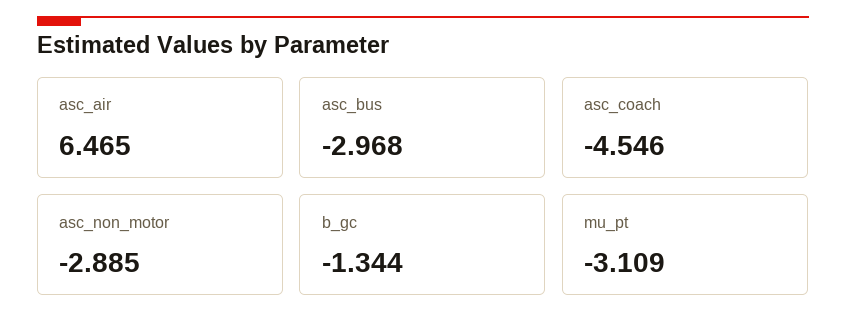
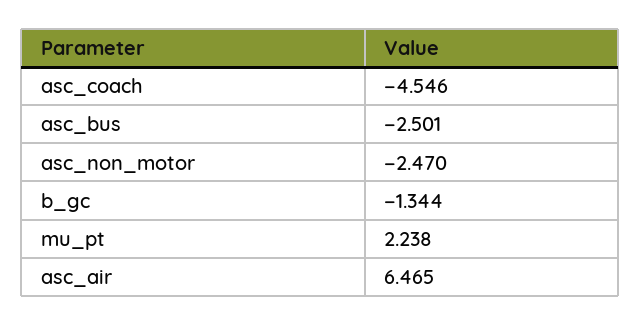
  {
    "asc_air": 6.465,
-   "asc_bus": -2.968,
+   "asc_bus": -2.501,
    "asc_coach": -4.546,
-   "asc_non_motor": -2.885,
+   "asc_non_motor": -2.47,
    "b_gc": -1.344,
-   "mu_pt": -3.109
+   "mu_pt": 2.238
  }

